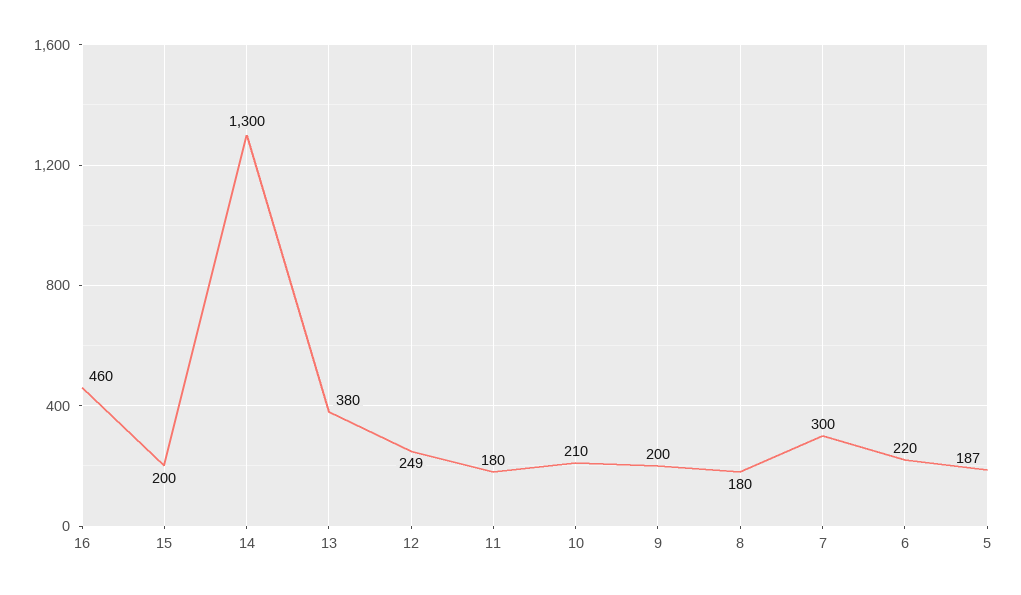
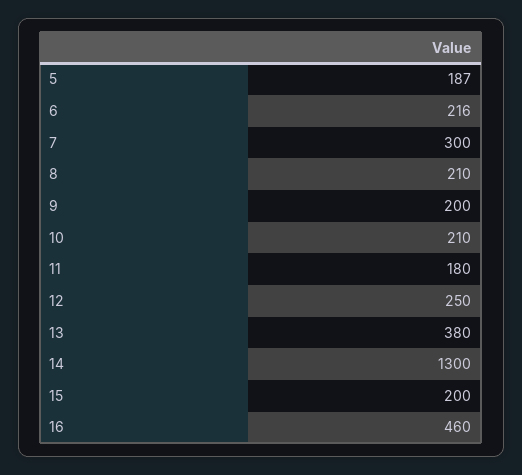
  {
    "16": 460,
    "15": 200,
    "14": 1300,
    "13": 380,
-   "12": 249,
+   "12": 250,
    "11": 180,
    "10": 210,
    "9": 200,
-   "8": 180,
+   "8": 210,
    "7": 300,
-   "6": 220,
+   "6": 216,
    "5": 187
  }

